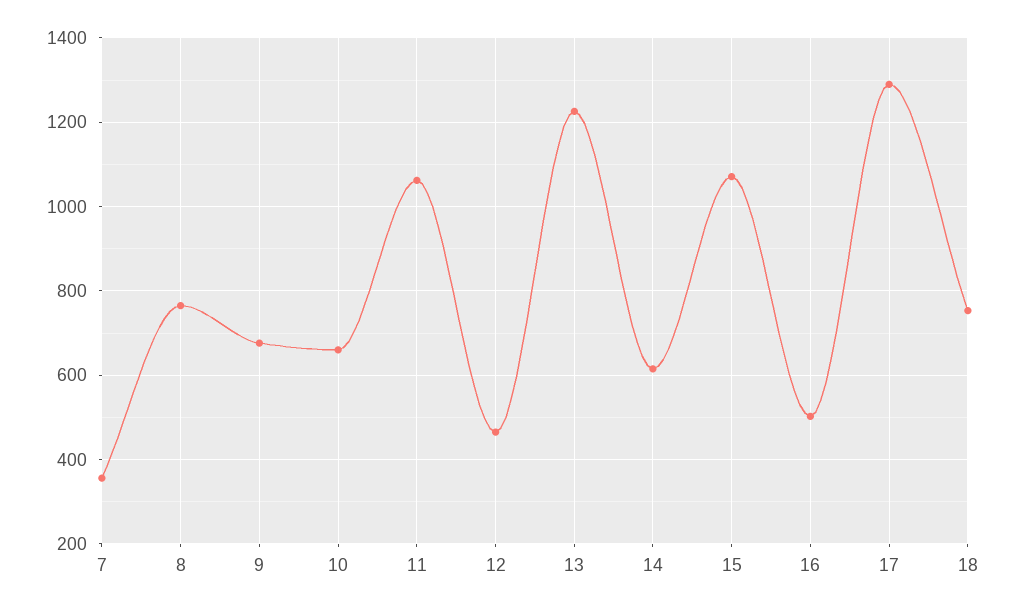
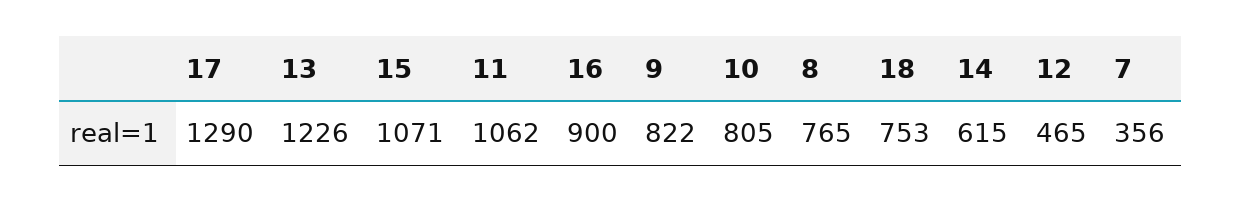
  {
    "7": 356,
    "8": 765,
-   "9": 680,
+   "9": 822,
-   "10": 660,
+   "10": 805,
    "11": 1062,
    "12": 465,
    "13": 1226,
    "14": 615,
    "15": 1071,
-   "16": 500,
+   "16": 900,
    "17": 1290,
    "18": 753
  }

